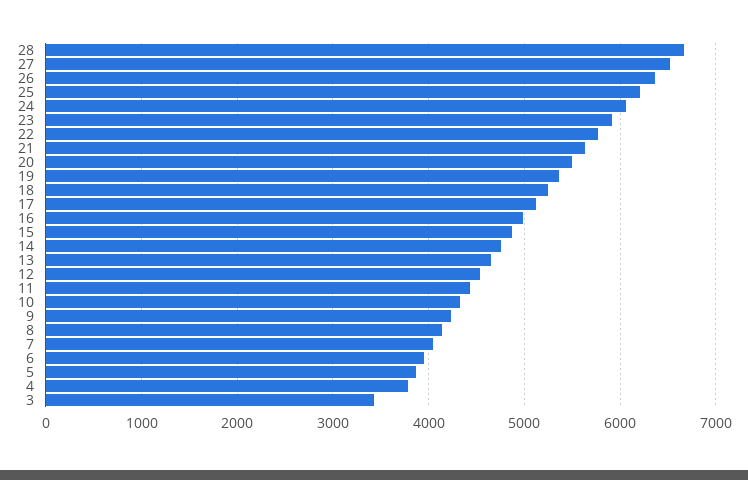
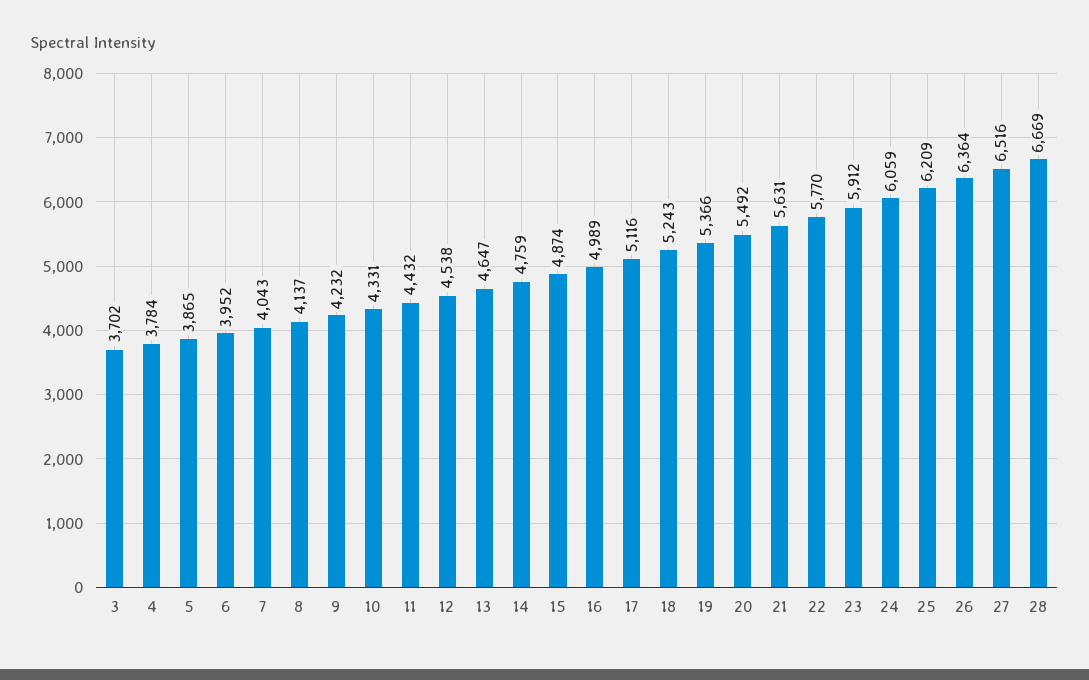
  {
    "28": 6669,
    "27": 6516,
    "26": 6364,
    "25": 6209,
    "24": 6059,
    "23": 5912,
    "22": 5770,
    "21": 5631,
    "20": 5492,
    "19": 5366,
    "18": 5243,
    "17": 5116,
    "16": 4989,
    "15": 4874,
    "14": 4759,
    "13": 4647,
    "12": 4538,
    "11": 4432,
    "10": 4331,
    "9": 4232,
    "8": 4137,
    "7": 4043,
    "6": 3952,
    "5": 3865,
    "4": 3784,
-   "3": 3400
+   "3": 3702
  }

